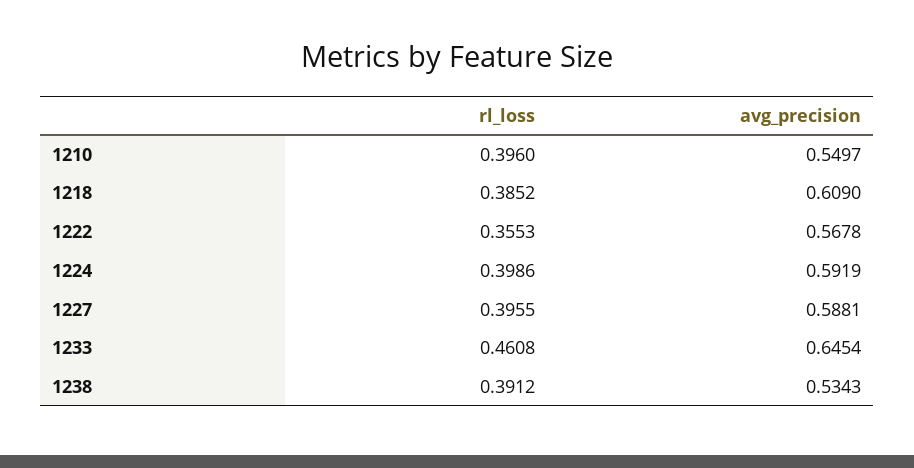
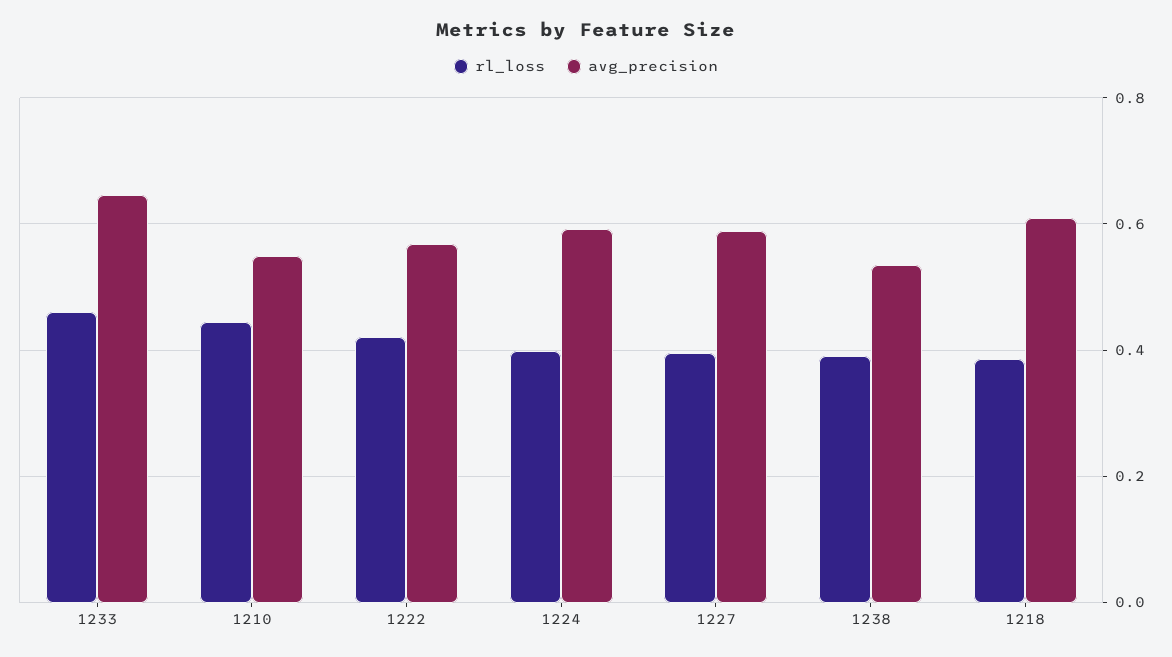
  {
    "rl_loss": {
-     "1210": 0.396,
+     "1210": 0.44,
      "1218": 0.3852,
-     "1222": 0.3553,
+     "1222": 0.42,
      "1224": 0.3986,
      "1227": 0.3955,
      "1233": 0.4608,
      "1238": 0.3912
    },
    "avg_precision": {
      "1210": 0.5497,
      "1218": 0.609,
      "1222": 0.5678,
      "1224": 0.5919,
      "1227": 0.5881,
      "1233": 0.6454,
      "1238": 0.5343
    }
  }

